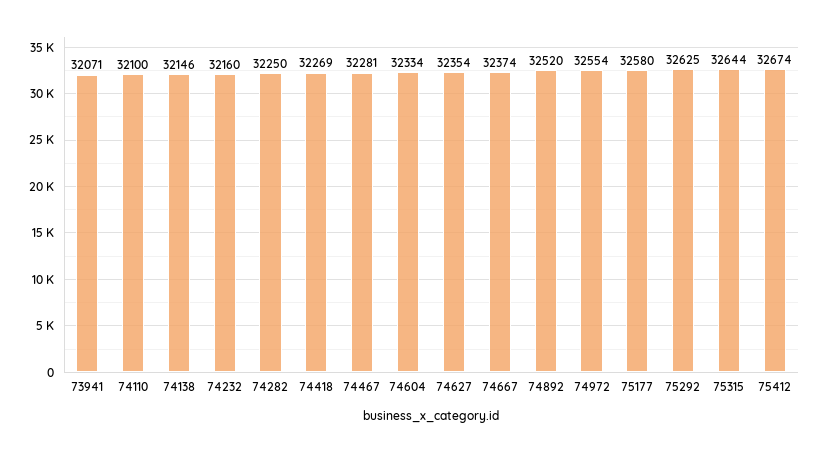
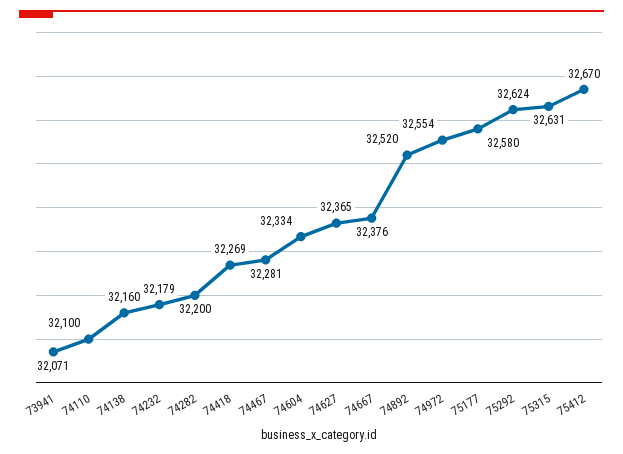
  {
    "73941": 32071,
    "74110": 32100,
-   "74138": 32146,
+   "74138": 32160,
-   "74232": 32160,
+   "74232": 32179,
-   "74282": 32250,
+   "74282": 32200,
    "74418": 32269,
    "74467": 32281,
    "74604": 32334,
-   "74627": 32354,
+   "74627": 32365,
-   "74667": 32374,
+   "74667": 32376,
    "74892": 32520,
    "74972": 32554,
    "75177": 32580,
-   "75292": 32625,
+   "75292": 32624,
-   "75315": 32644,
+   "75315": 32631,
-   "75412": 32674
+   "75412": 32670
  }

